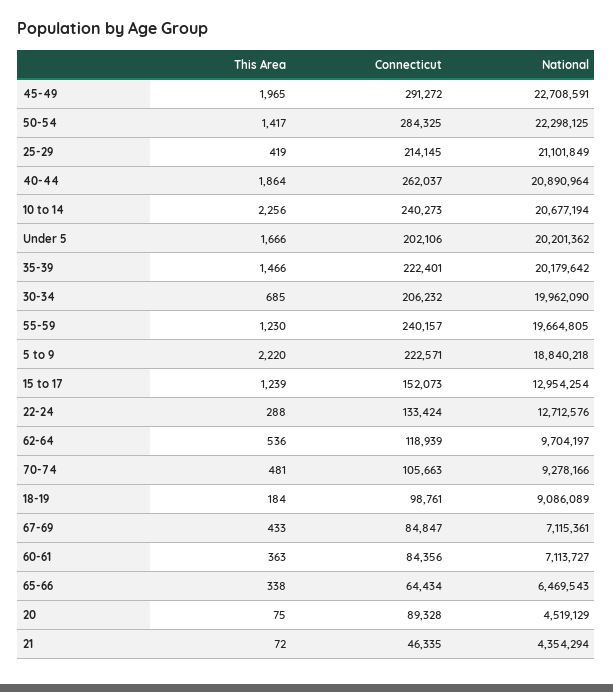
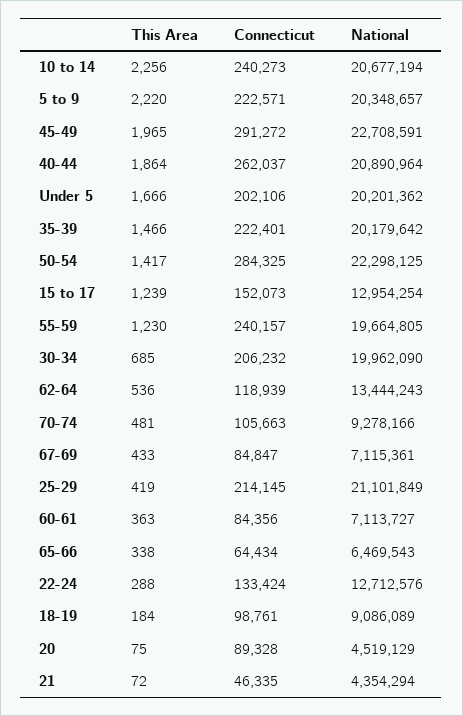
  {
    "This Area": {
      "45-49": 1965,
      "50-54": 1417,
      "25-29": 419,
      "40-44": 1864,
      "10 to 14": 2256,
      "Under 5": 1666,
      "35-39": 1466,
      "30-34": 685,
      "55-59": 1230,
      "5 to 9": 2220,
      "15 to 17": 1239,
      "22-24": 288,
      "62-64": 536,
      "70-74": 481,
      "18-19": 184,
      "67-69": 433,
      "60-61": 363,
      "65-66": 338,
      "20": 75,
      "21": 72
    },
    "Connecticut": {
      "45-49": 291272,
      "50-54": 284325,
      "25-29": 214145,
      "40-44": 262037,
      "10 to 14": 240273,
      "Under 5": 202106,
      "35-39": 222401,
      "30-34": 206232,
      "55-59": 240157,
      "5 to 9": 222571,
      "15 to 17": 152073,
      "22-24": 133424,
      "62-64": 118939,
      "70-74": 105663,
      "18-19": 98761,
      "67-69": 84847,
      "60-61": 84356,
      "65-66": 64434,
      "20": 89328,
      "21": 46335
    },
    "National": {
      "45-49": 22708591,
      "50-54": 22298125,
      "25-29": 21101849,
      "40-44": 20890964,
      "10 to 14": 20677194,
      "Under 5": 20201362,
      "35-39": 20179642,
      "30-34": 19962090,
      "55-59": 19664805,
-     "5 to 9": 18840218,
+     "5 to 9": 20348657,
      "15 to 17": 12954254,
      "22-24": 12712576,
-     "62-64": 9704197,
+     "62-64": 13444243,
      "70-74": 9278166,
      "18-19": 9086089,
      "67-69": 7115361,
      "60-61": 7113727,
      "65-66": 6469543,
      "20": 4519129,
      "21": 4354294
    }
  }

